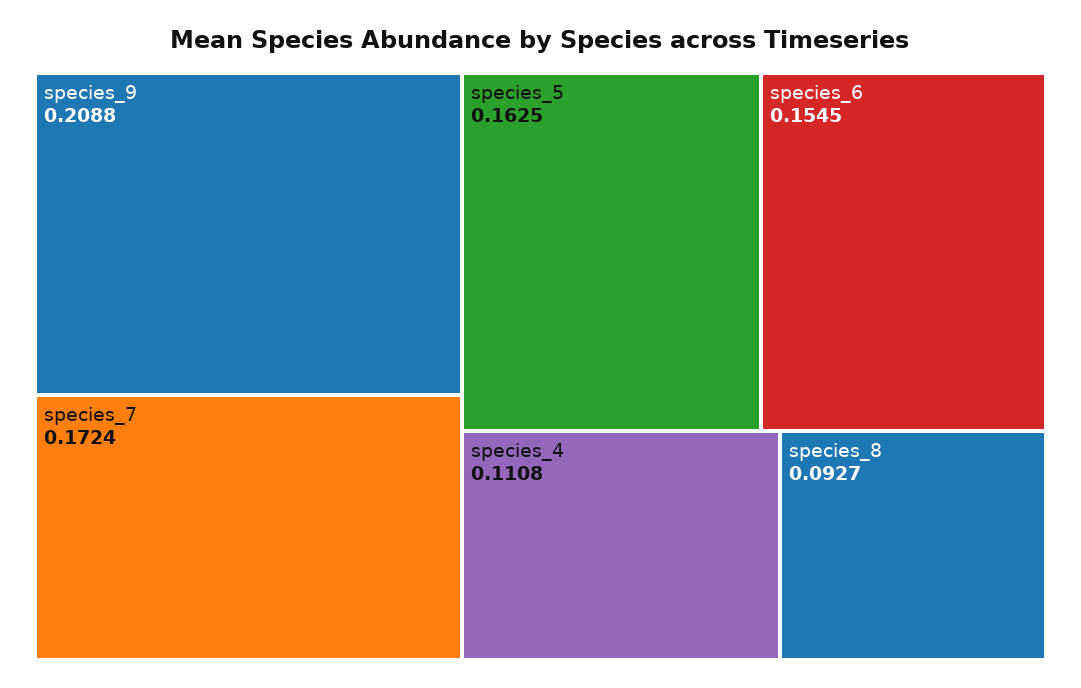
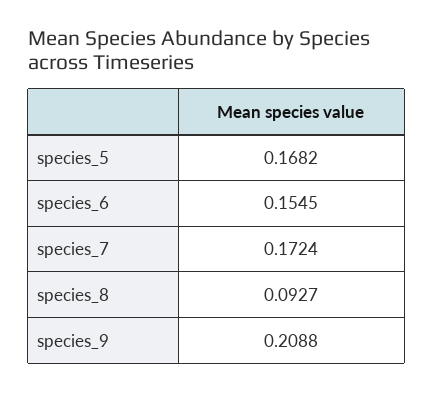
  {
    "species_9": 0.2088,
    "species_7": 0.1724,
-   "species_5": 0.1625,
+   "species_5": 0.1682,
    "species_6": 0.1545,
-   "species_4": 0.1108,
    "species_8": 0.0927
  }

